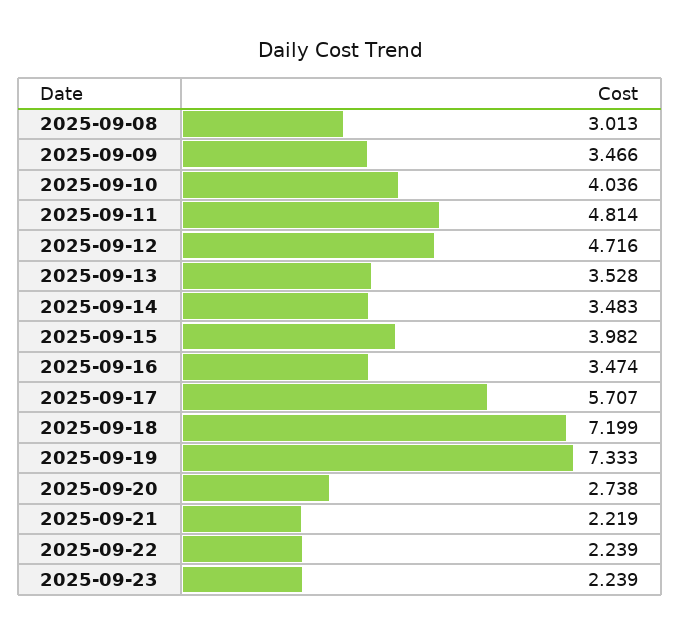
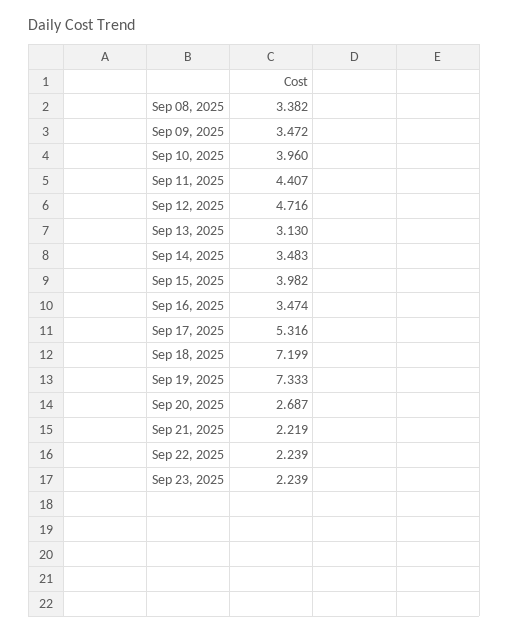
  {
-   "2025-09-08": 3.013,
+   "2025-09-08": 3.382,
-   "2025-09-09": 3.466,
+   "2025-09-09": 3.472,
-   "2025-09-10": 4.036,
+   "2025-09-10": 3.96,
-   "2025-09-11": 4.814,
+   "2025-09-11": 4.407,
    "2025-09-12": 4.716,
-   "2025-09-13": 3.528,
+   "2025-09-13": 3.13,
    "2025-09-14": 3.483,
    "2025-09-15": 3.982,
    "2025-09-16": 3.474,
-   "2025-09-17": 5.707,
+   "2025-09-17": 5.316,
    "2025-09-18": 7.199,
    "2025-09-19": 7.333,
-   "2025-09-20": 2.738,
+   "2025-09-20": 2.687,
    "2025-09-21": 2.219,
    "2025-09-22": 2.239,
    "2025-09-23": 2.239
  }

